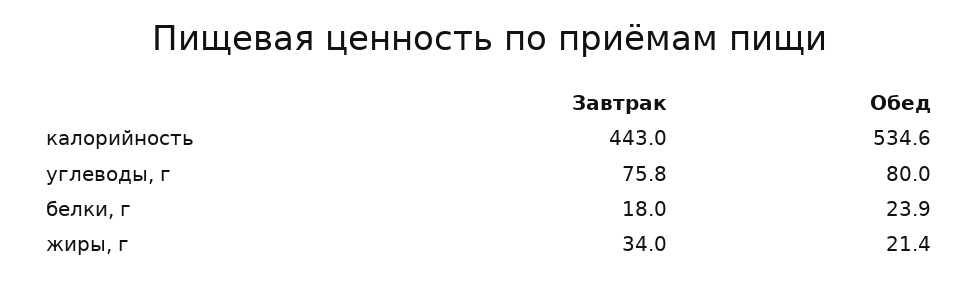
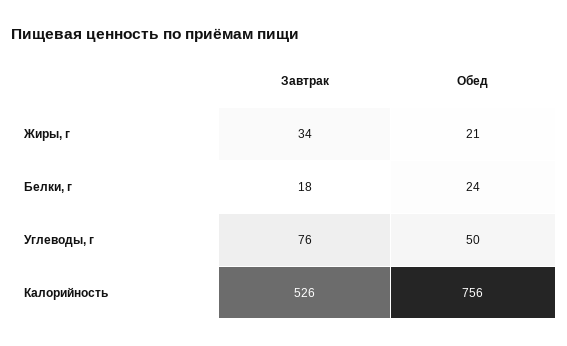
  {
    "Завтрак": {
-     "калорийность": 443,
+     "калорийность": 526,
      "углеводы, г": 75.8,
      "белки, г": 18,
      "жиры, г": 34
    },
    "Обед": {
-     "калорийность": 534.6,
+     "калорийность": 756,
-     "углеводы, г": 80,
+     "углеводы, г": 50,
      "белки, г": 23.9,
      "жиры, г": 21.4
    }
  }

